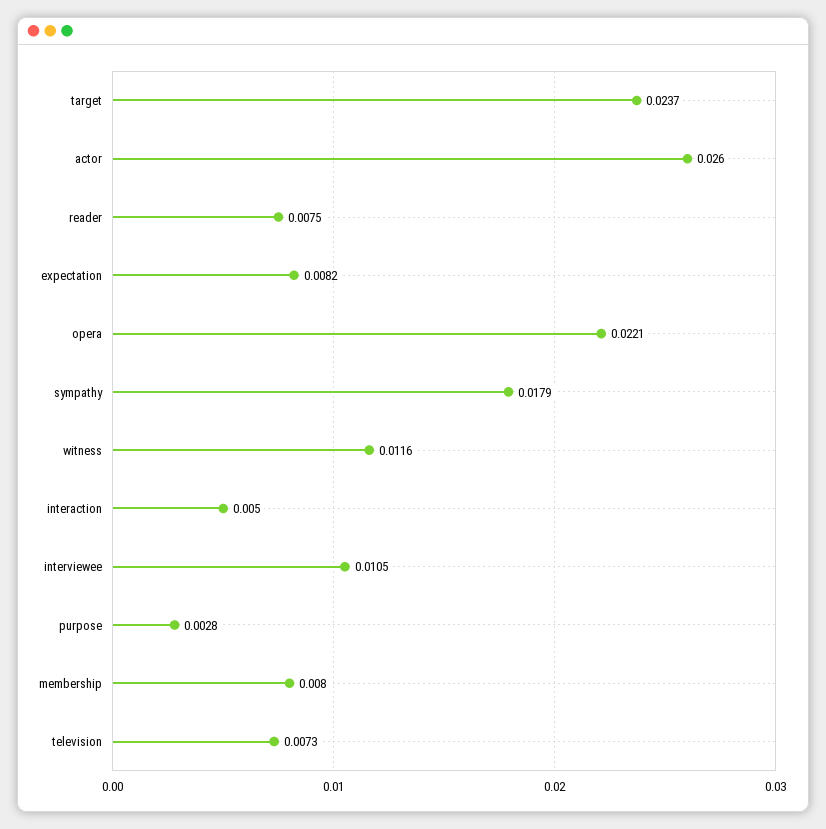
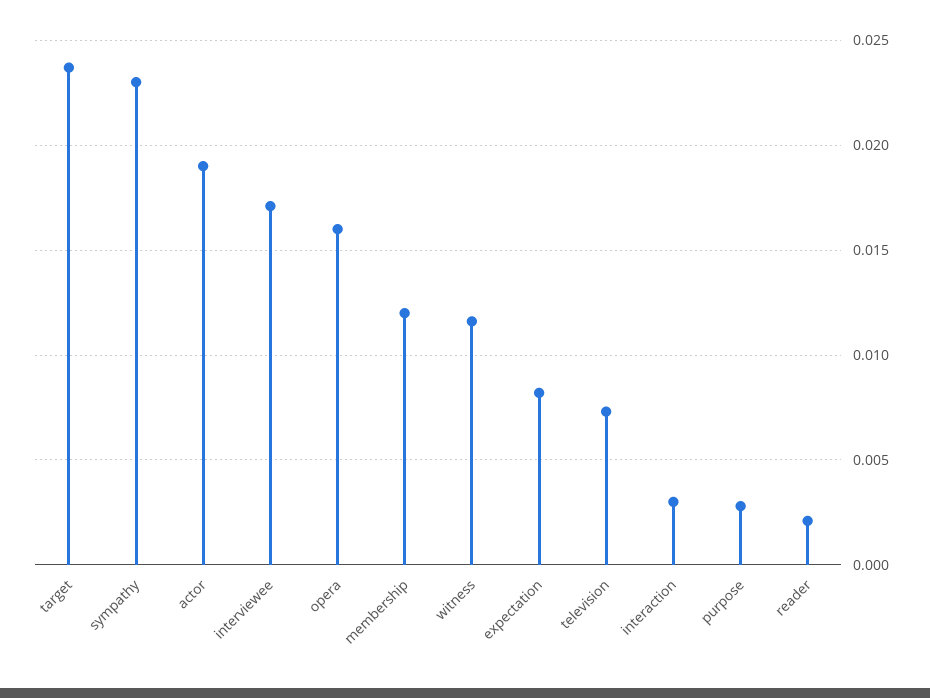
  {
    "target": 0.0237,
-   "actor": 0.026,
+   "actor": 0.019,
-   "reader": 0.0075,
+   "reader": 0.002,
    "expectation": 0.0082,
-   "opera": 0.0221,
+   "opera": 0.016,
-   "sympathy": 0.0179,
+   "sympathy": 0.023,
    "witness": 0.0116,
-   "interaction": 0.005,
+   "interaction": 0.003,
-   "interviewee": 0.0105,
+   "interviewee": 0.017,
    "purpose": 0.0028,
-   "membership": 0.008,
+   "membership": 0.012,
    "television": 0.0073
  }

